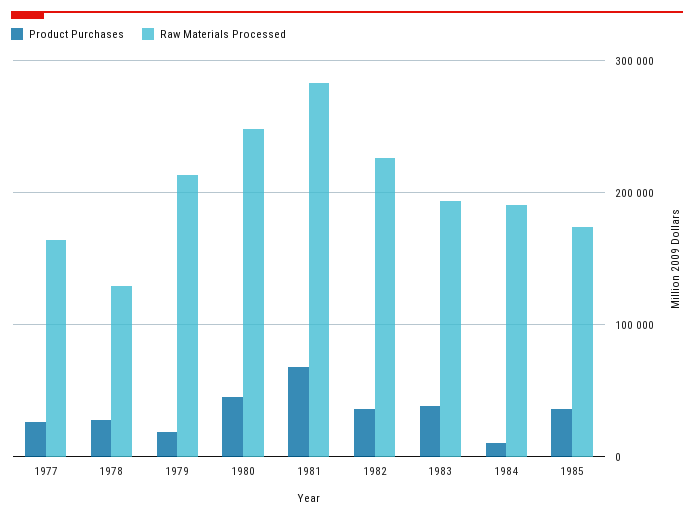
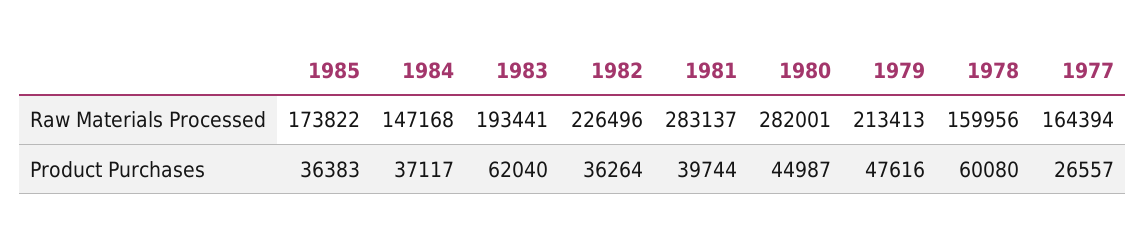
  {
    "Product Purchases": {
      "1977": 26557,
-     "1978": 30000,
+     "1978": 60080,
-     "1979": 20000,
+     "1979": 47616,
      "1980": 44987,
-     "1981": 70000,
+     "1981": 39744,
      "1982": 36264,
-     "1983": 40000,
+     "1983": 62040,
-     "1984": 10000,
+     "1984": 37117,
      "1985": 36383
    },
    "Raw Materials Processed": {
      "1977": 164394,
-     "1978": 130000,
+     "1978": 159956,
      "1979": 213413,
-     "1980": 250000,
+     "1980": 282001,
      "1981": 283137,
      "1982": 226496,
      "1983": 193441,
-     "1984": 190000,
+     "1984": 147168,
      "1985": 173822
    }
  }

